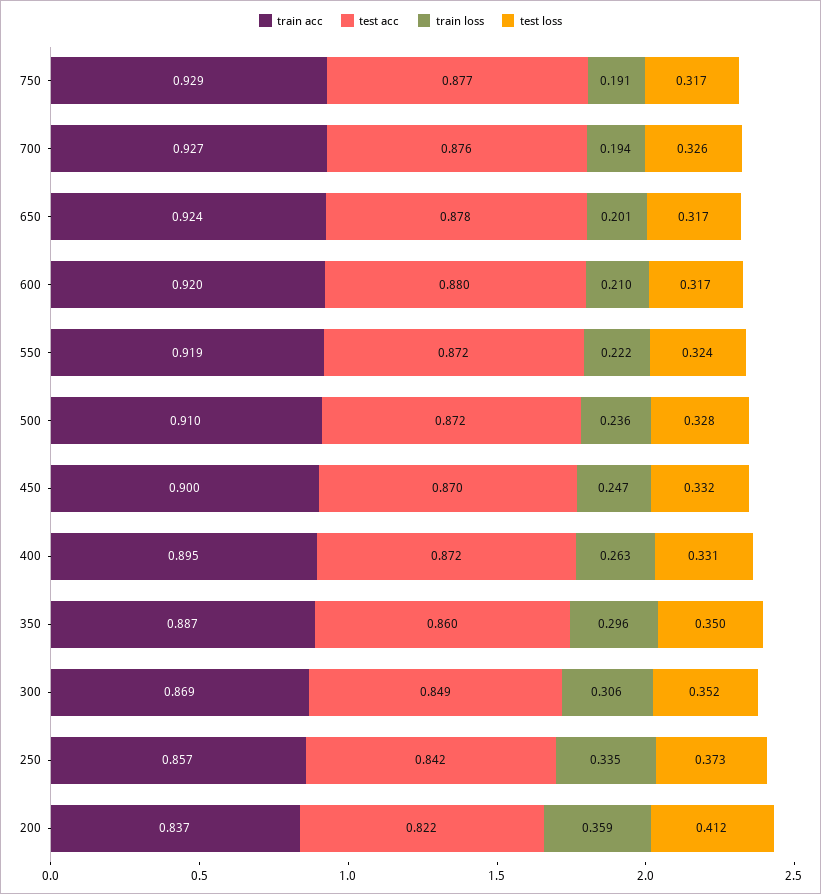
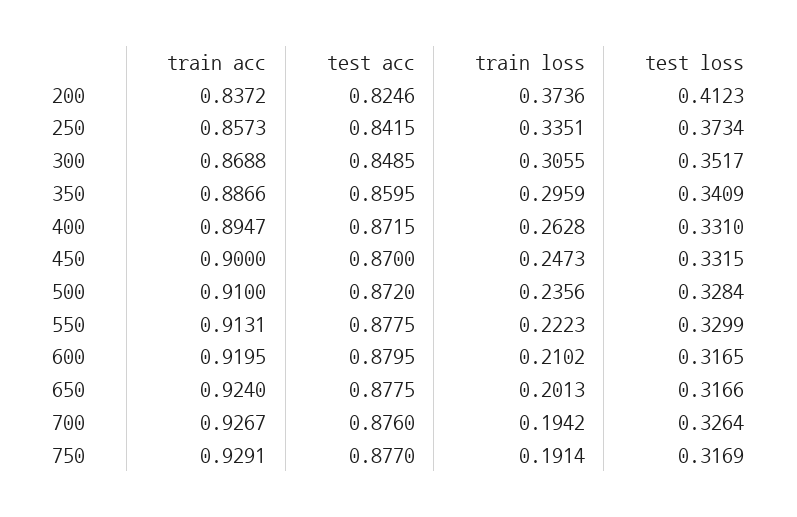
  {
    "train acc": {
      "750": 0.9291,
      "700": 0.9267,
      "650": 0.924,
      "600": 0.9195,
-     "550": 0.919,
+     "550": 0.9131,
      "500": 0.91,
      "450": 0.9,
      "400": 0.8947,
      "350": 0.8866,
      "300": 0.8688,
      "250": 0.8573,
      "200": 0.8372
    },
    "test acc": {
      "750": 0.877,
      "700": 0.876,
      "650": 0.8775,
      "600": 0.8795,
-     "550": 0.872,
+     "550": 0.8775,
      "500": 0.872,
      "450": 0.87,
      "400": 0.8715,
      "350": 0.8595,
      "300": 0.8485,
      "250": 0.8415,
-     "200": 0.822
+     "200": 0.8246
    },
    "train loss": {
      "750": 0.1914,
      "700": 0.1942,
      "650": 0.2013,
      "600": 0.2102,
      "550": 0.2223,
      "500": 0.2356,
      "450": 0.2473,
      "400": 0.2628,
      "350": 0.2959,
      "300": 0.3055,
      "250": 0.3351,
-     "200": 0.359
+     "200": 0.3736
    },
    "test loss": {
      "750": 0.3169,
      "700": 0.3264,
      "650": 0.3166,
      "600": 0.3165,
-     "550": 0.324,
+     "550": 0.3299,
      "500": 0.3284,
      "450": 0.3315,
      "400": 0.331,
-     "350": 0.35,
+     "350": 0.3409,
      "300": 0.3517,
      "250": 0.3734,
      "200": 0.4123
    }
  }

